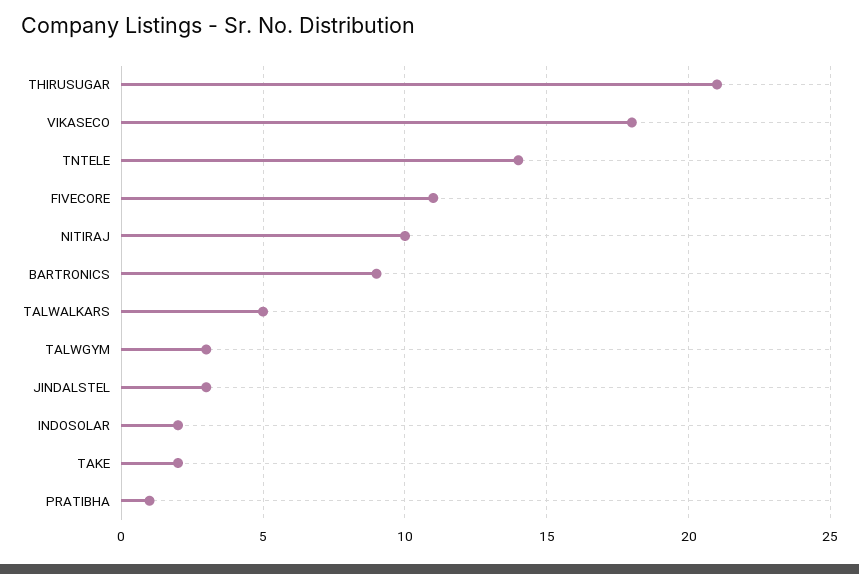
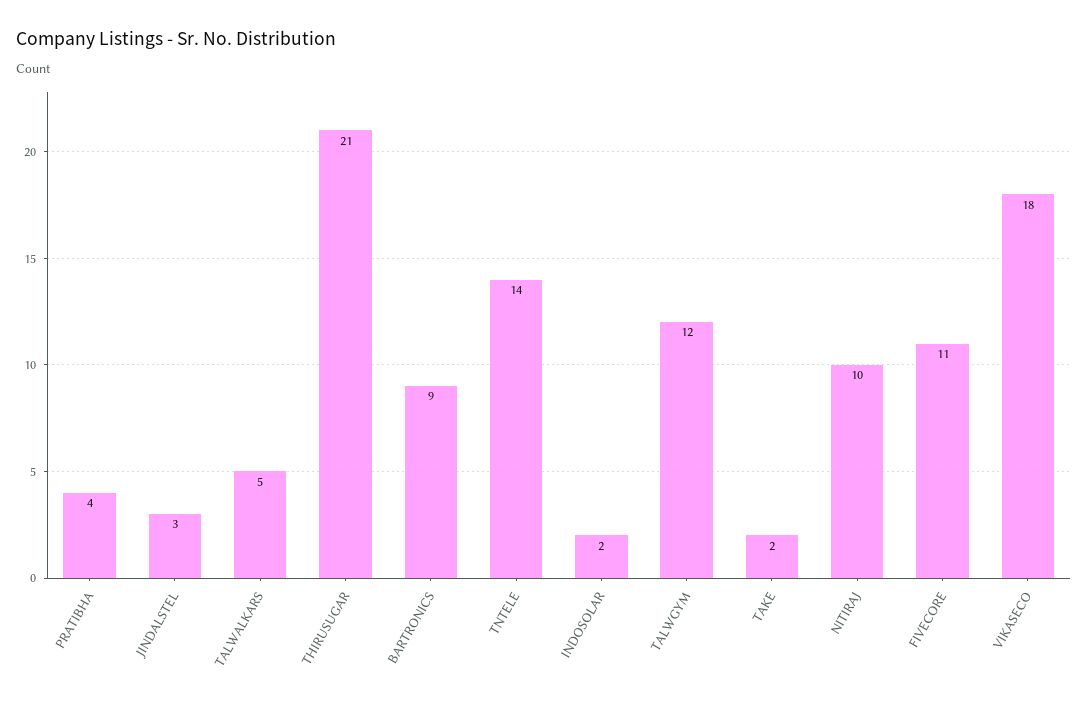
  {
    "THIRUSUGAR": 21,
    "VIKASECO": 18,
    "TNTELE": 14,
    "FIVECORE": 11,
    "NITIRAJ": 10,
    "BARTRONICS": 9,
    "TALWALKARS": 5,
-   "TALWGYM": 3,
+   "TALWGYM": 12,
    "JINDALSTEL": 3,
    "INDOSOLAR": 2,
    "TAKE": 2,
-   "PRATIBHA": 1
+   "PRATIBHA": 4
  }

